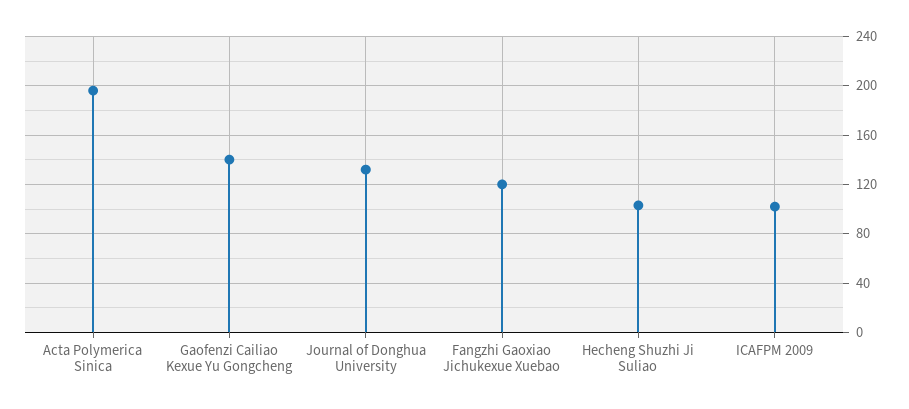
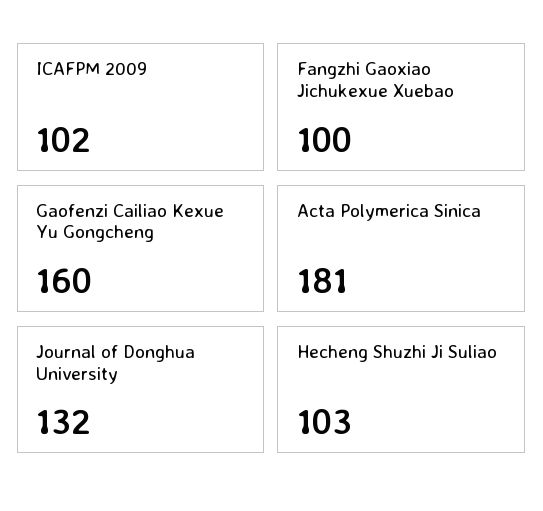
  {
-   "Acta Polymerica Sinica": 195,
+   "Acta Polymerica Sinica": 181,
-   "Gaofenzi Cailiao Kexue Yu Gongcheng": 140,
+   "Gaofenzi Cailiao Kexue Yu Gongcheng": 160,
    "Journal of Donghua University": 132,
-   "Fangzhi Gaoxiao Jichukexue Xuebao": 120,
+   "Fangzhi Gaoxiao Jichukexue Xuebao": 100,
    "Hecheng Shuzhi Ji Suliao": 103,
    "ICAFPM 2009": 102
  }

